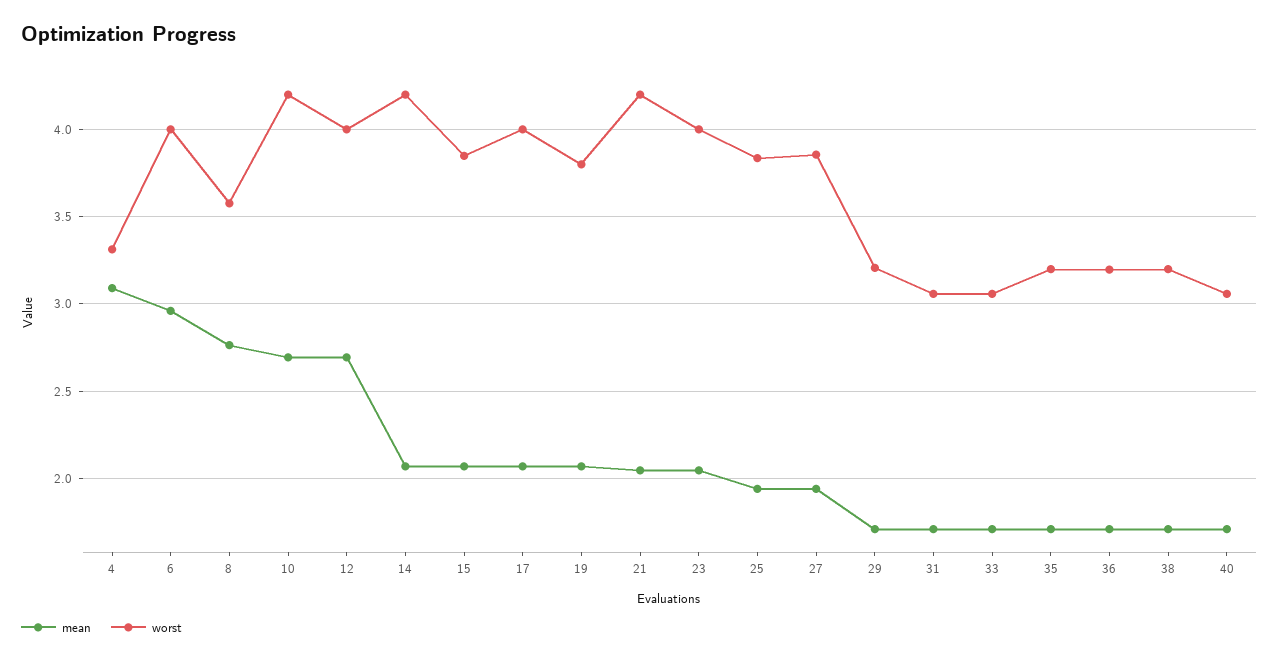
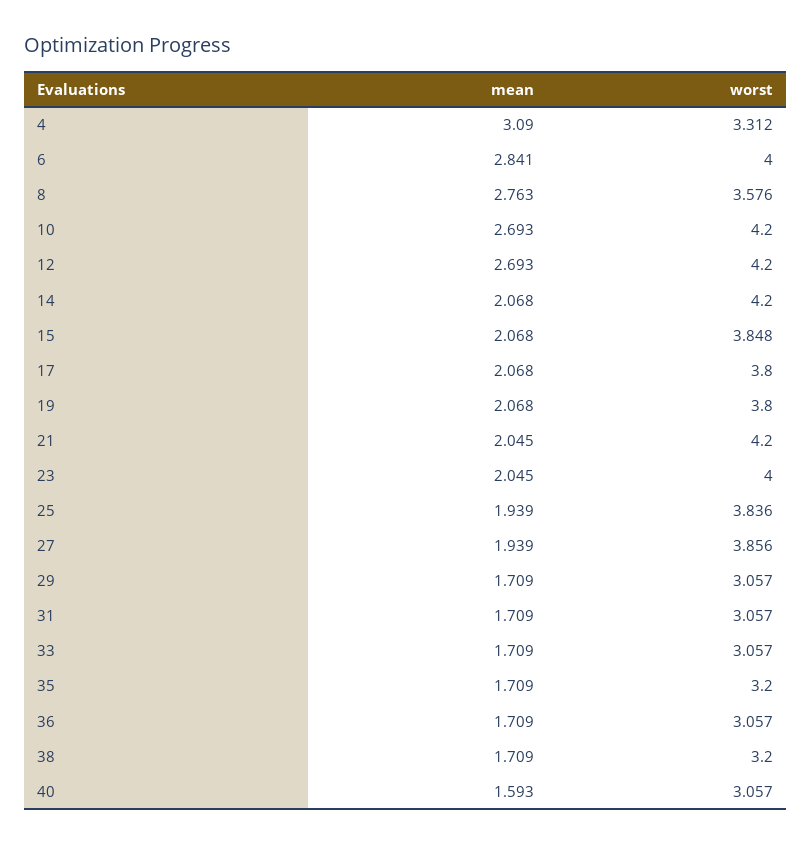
  {
    "mean": {
      "4": 3.09,
-     "6": 2.95,
+     "6": 2.841,
      "8": 2.763,
      "10": 2.693,
      "12": 2.693,
      "14": 2.068,
      "15": 2.068,
      "17": 2.068,
      "19": 2.068,
      "21": 2.045,
      "23": 2.045,
      "25": 1.939,
      "27": 1.939,
      "29": 1.709,
      "31": 1.709,
      "33": 1.709,
      "35": 1.709,
      "36": 1.709,
      "38": 1.709,
-     "40": 1.7
+     "40": 1.593
    },
    "worst": {
      "4": 3.312,
      "6": 4,
      "8": 3.576,
      "10": 4.2,
-     "12": 4,
+     "12": 4.2,
      "14": 4.2,
      "15": 3.848,
-     "17": 4,
+     "17": 3.8,
      "19": 3.8,
      "21": 4.2,
      "23": 4,
      "25": 3.836,
      "27": 3.856,
-     "29": 3.2,
+     "29": 3.057,
      "31": 3.057,
      "33": 3.057,
      "35": 3.2,
-     "36": 3.2,
+     "36": 3.057,
      "38": 3.2,
      "40": 3.057
    }
  }

